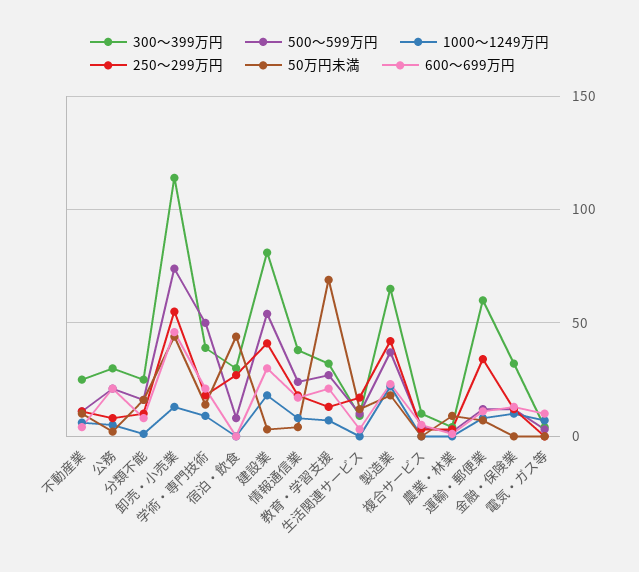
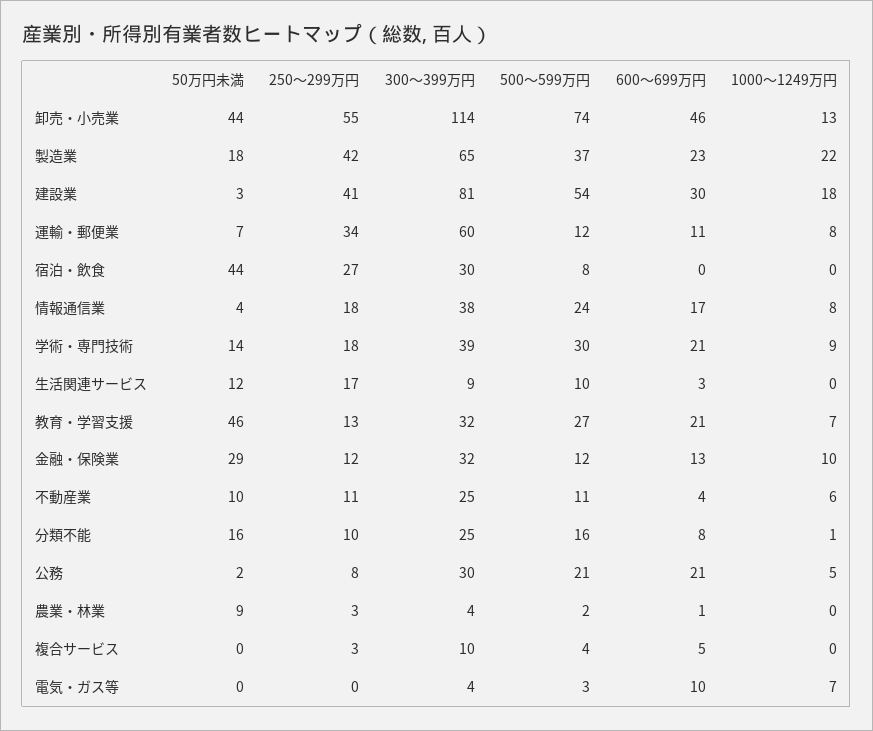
  {
    "300～399万円": {
      "不動産業": 25,
      "公務": 30,
      "分類不能": 25,
      "卸売・小売業": 114,
      "学術・専門技術": 39,
      "宿泊・飲食": 30,
      "建設業": 81,
      "情報通信業": 38,
      "教育・学習支援": 32,
      "生活関連サービス": 9,
      "製造業": 65,
      "複合サービス": 10,
      "農業・林業": 4,
      "運輸・郵便業": 60,
      "金融・保険業": 32,
      "電気・ガス等": 4
    },
    "500～599万円": {
      "不動産業": 11,
      "公務": 21,
      "分類不能": 16,
      "卸売・小売業": 74,
-     "学術・専門技術": 50,
+     "学術・専門技術": 30,
      "宿泊・飲食": 8,
      "建設業": 54,
      "情報通信業": 24,
      "教育・学習支援": 27,
      "生活関連サービス": 10,
      "製造業": 37,
      "複合サービス": 4,
      "農業・林業": 2,
      "運輸・郵便業": 12,
      "金融・保険業": 12,
      "電気・ガス等": 3
    },
    "1000～1249万円": {
      "不動産業": 6,
      "公務": 5,
      "分類不能": 1,
      "卸売・小売業": 13,
      "学術・専門技術": 9,
      "宿泊・飲食": 0,
      "建設業": 18,
      "情報通信業": 8,
      "教育・学習支援": 7,
      "生活関連サービス": 0,
      "製造業": 22,
      "複合サービス": 0,
      "農業・林業": 0,
      "運輸・郵便業": 8,
      "金融・保険業": 10,
      "電気・ガス等": 7
    },
    "250～299万円": {
      "不動産業": 11,
      "公務": 8,
      "分類不能": 10,
      "卸売・小売業": 55,
      "学術・専門技術": 18,
      "宿泊・飲食": 27,
      "建設業": 41,
      "情報通信業": 18,
      "教育・学習支援": 13,
      "生活関連サービス": 17,
      "製造業": 42,
      "複合サービス": 3,
      "農業・林業": 3,
      "運輸・郵便業": 34,
      "金融・保険業": 12,
      "電気・ガス等": 0
    },
    "50万円未満": {
      "不動産業": 10,
      "公務": 2,
      "分類不能": 16,
      "卸売・小売業": 44,
      "学術・専門技術": 14,
      "宿泊・飲食": 44,
      "建設業": 3,
      "情報通信業": 4,
-     "教育・学習支援": 70,
+     "教育・学習支援": 46,
      "生活関連サービス": 12,
      "製造業": 18,
      "複合サービス": 0,
      "農業・林業": 9,
      "運輸・郵便業": 7,
-     "金融・保険業": 0,
+     "金融・保険業": 29,
      "電気・ガス等": 0
    },
    "600～699万円": {
      "不動産業": 4,
      "公務": 21,
      "分類不能": 8,
      "卸売・小売業": 46,
      "学術・専門技術": 21,
      "宿泊・飲食": 0,
      "建設業": 30,
      "情報通信業": 17,
      "教育・学習支援": 21,
      "生活関連サービス": 3,
      "製造業": 23,
      "複合サービス": 5,
      "農業・林業": 1,
      "運輸・郵便業": 11,
      "金融・保険業": 13,
      "電気・ガス等": 10
    }
  }

